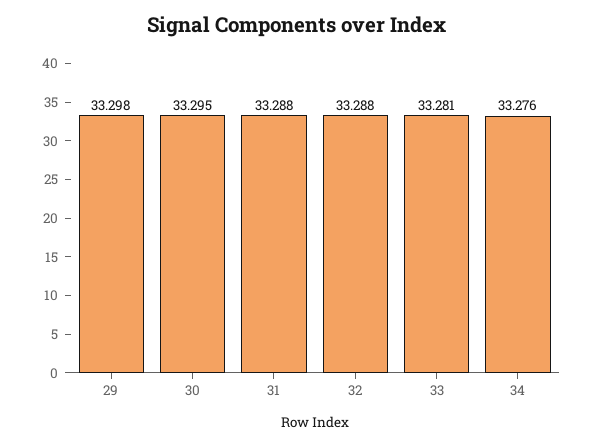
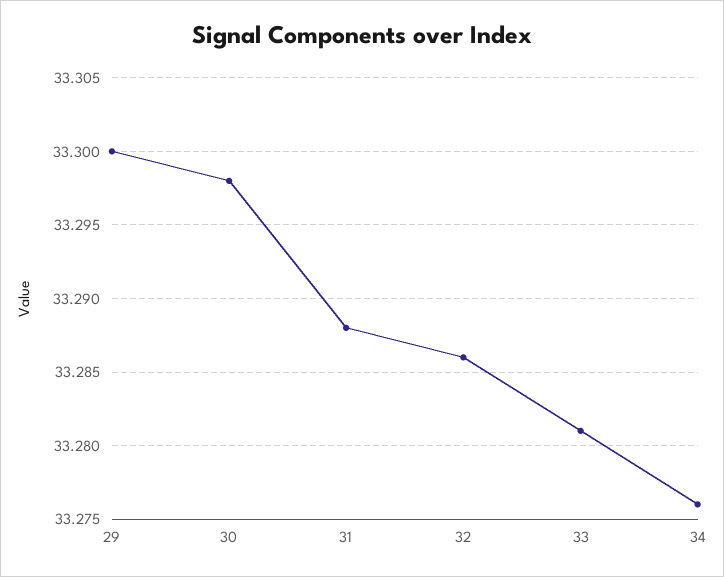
  {
-   "29": 33.298,
+   "29": 33.3,
-   "30": 33.295,
+   "30": 33.298,
    "31": 33.288,
-   "32": 33.288,
+   "32": 33.286,
    "33": 33.281,
    "34": 33.276
  }

